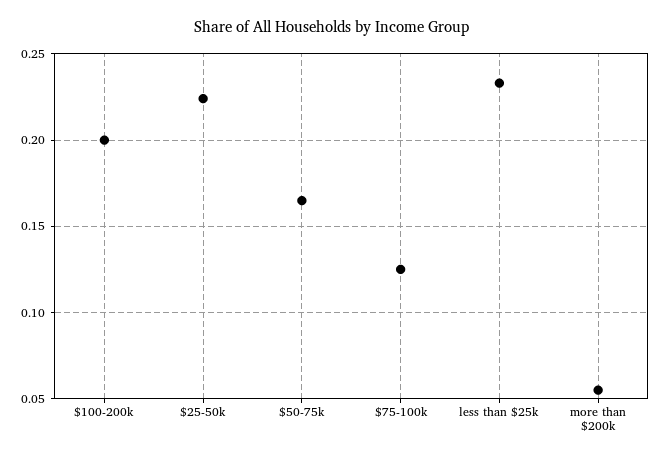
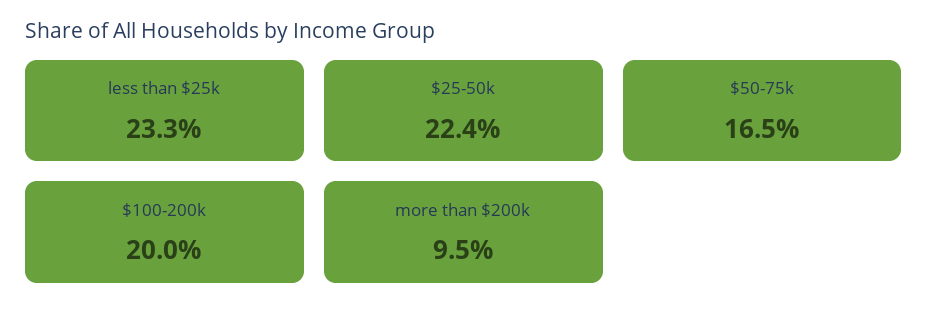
  {
    "$100-200k": 0.2,
    "$25-50k": 0.224,
    "$50-75k": 0.165,
-   "$75-100k": 0.125,
    "less than $25k": 0.233,
-   "more than $200k": 0.055
+   "more than $200k": 0.095
  }

